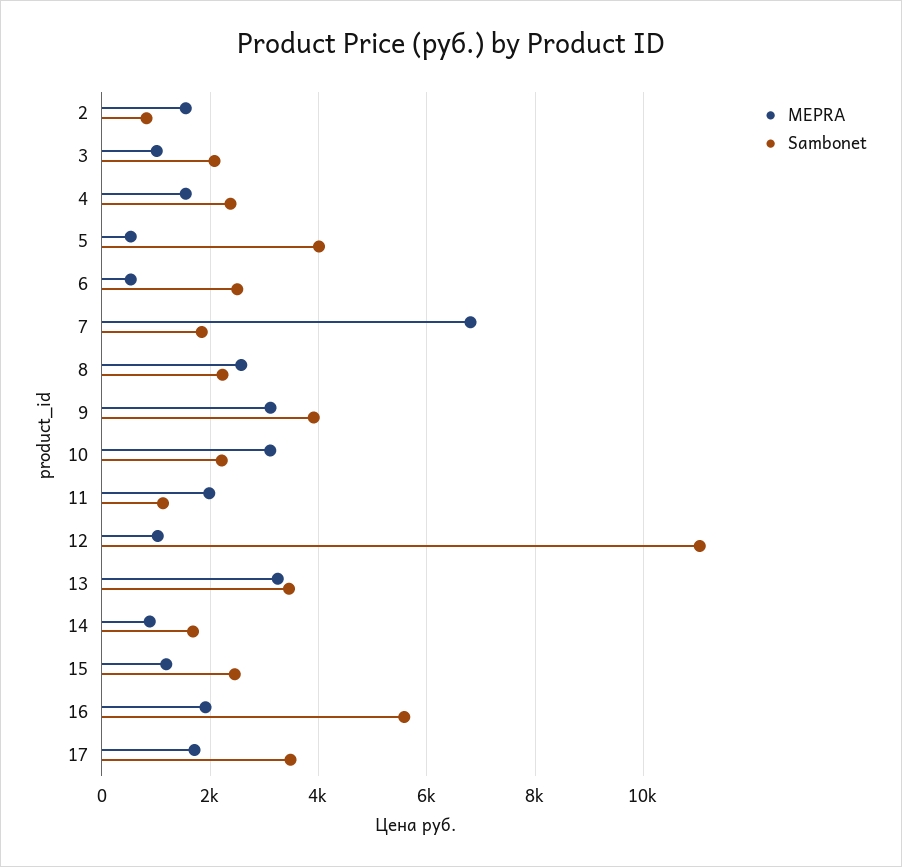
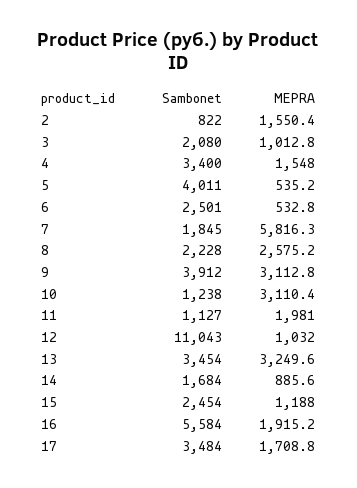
  {
    "MEPRA": {
      "2": 1550.4,
      "3": 1012.8,
      "4": 1548,
      "5": 535.2,
      "6": 532.8,
-     "7": 6800,
+     "7": 5816.3,
      "8": 2575.2,
      "9": 3112.8,
      "10": 3110.4,
      "11": 1981,
      "12": 1032,
      "13": 3249.6,
      "14": 885.6,
      "15": 1188,
      "16": 1915.2,
      "17": 1708.8
    },
    "Sambonet": {
      "2": 822,
      "3": 2080,
-     "4": 2400,
+     "4": 3400,
      "5": 4011,
      "6": 2501,
      "7": 1845,
      "8": 2228,
      "9": 3912,
-     "10": 2200,
+     "10": 1238,
      "11": 1127,
      "12": 11043,
      "13": 3454,
      "14": 1684,
      "15": 2454,
      "16": 5584,
      "17": 3484
    }
  }

